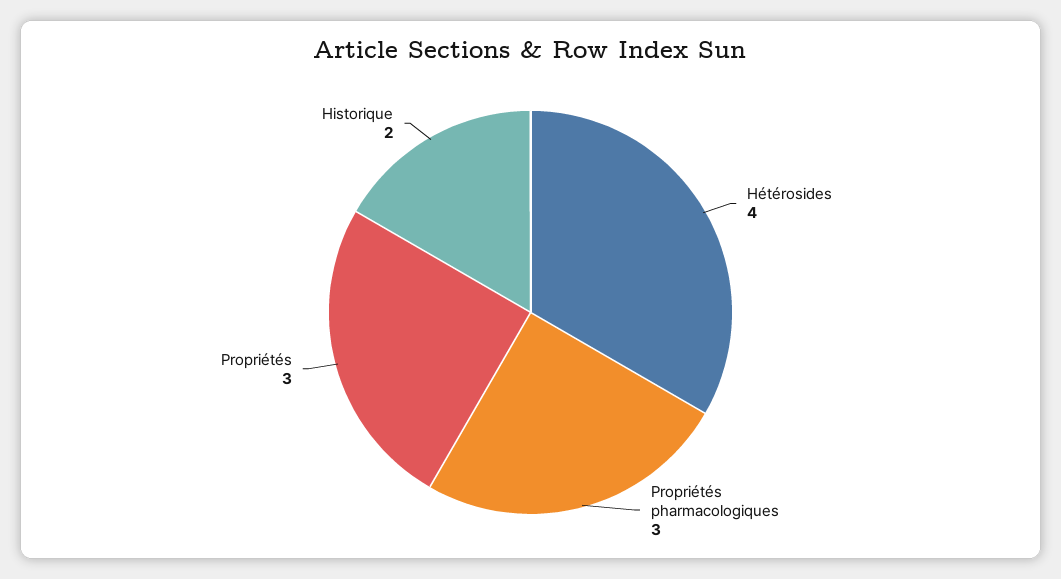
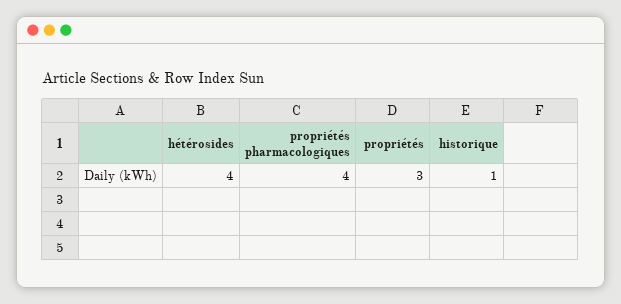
  {
    "Hétérosides": 4,
-   "Propriétés pharmacologiques": 3,
+   "Propriétés pharmacologiques": 4,
    "Propriétés": 3,
-   "Historique": 2
+   "Historique": 1
  }

